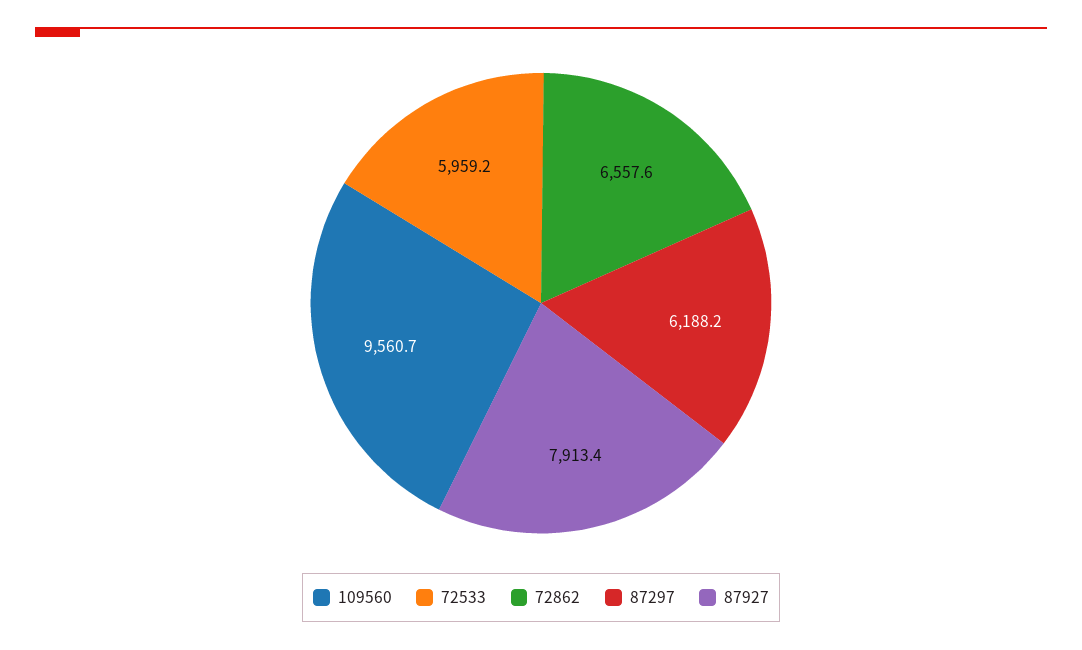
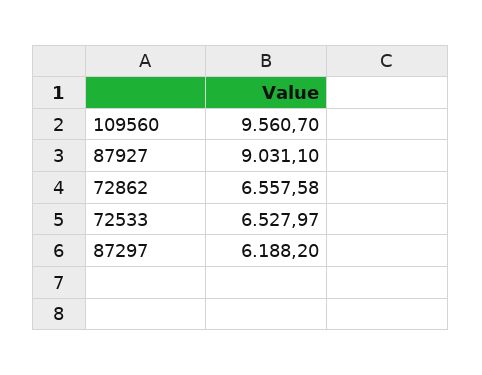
  {
    "109560": 9560.7,
-   "72533": 5959.2,
+   "72533": 6527.97,
    "72862": 6557.58,
    "87297": 6188.2,
-   "87927": 7913.4
+   "87927": 9031.1
  }

